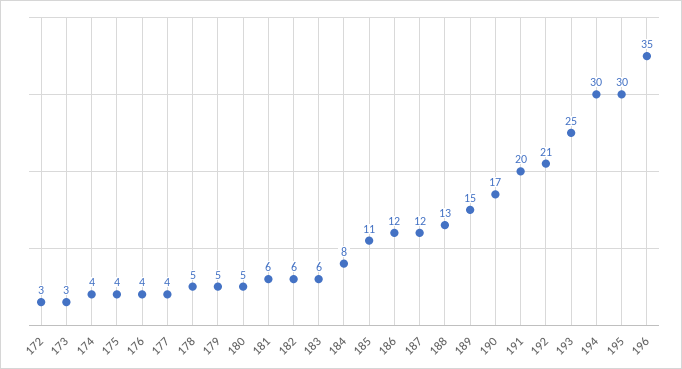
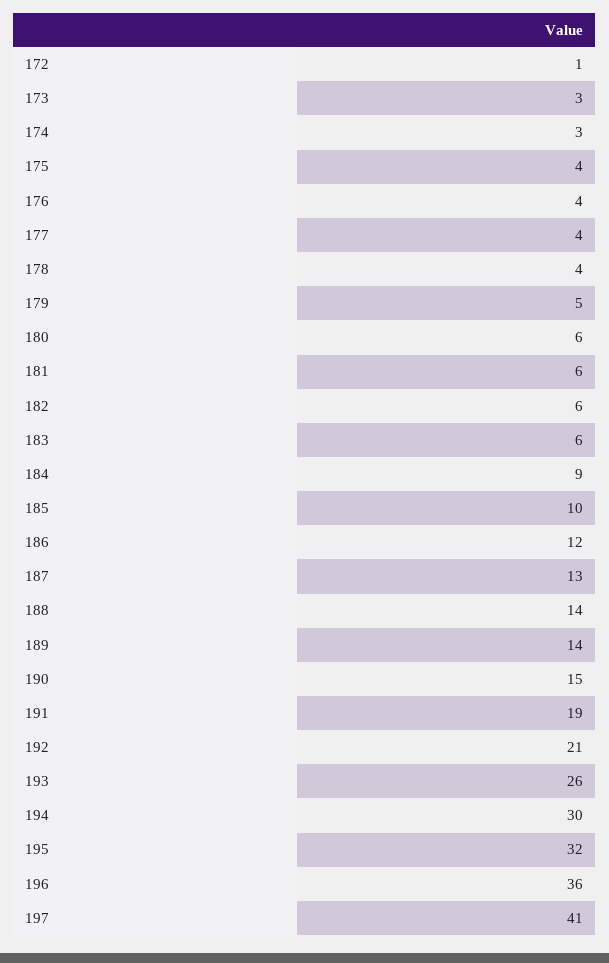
  {
-   "172": 3,
+   "172": 1,
    "173": 3,
-   "174": 4,
+   "174": 3,
    "175": 4,
    "176": 4,
    "177": 4,
-   "178": 5,
+   "178": 4,
    "179": 5,
-   "180": 5,
+   "180": 6,
    "181": 6,
    "182": 6,
    "183": 6,
-   "184": 8,
+   "184": 9,
-   "185": 11,
+   "185": 10,
    "186": 12,
-   "187": 12,
+   "187": 13,
-   "188": 13,
+   "188": 14,
-   "189": 15,
+   "189": 14,
-   "190": 17,
+   "190": 15,
-   "191": 20,
+   "191": 19,
    "192": 21,
-   "193": 25,
+   "193": 26,
    "194": 30,
-   "195": 30,
+   "195": 32,
-   "196": 35
+   "196": 36,
+   "197": 41
  }

